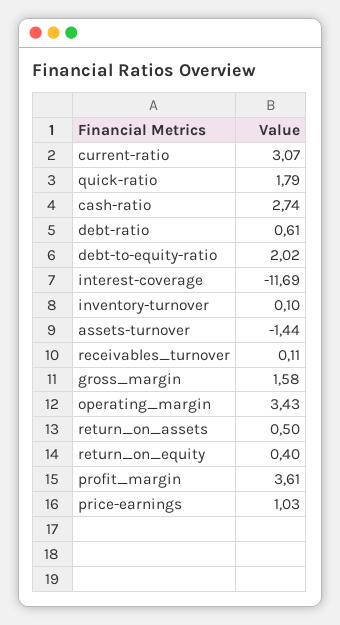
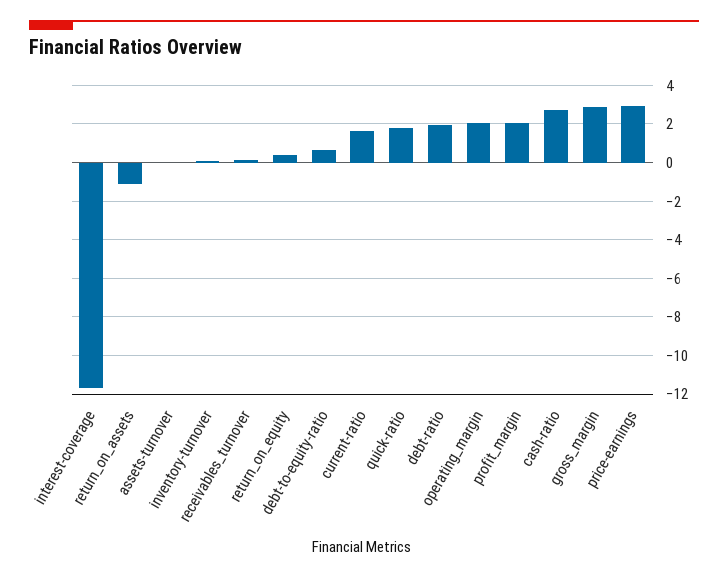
  {
-   "current-ratio": 3.07,
+   "current-ratio": 1.5,
    "quick-ratio": 1.79,
    "cash-ratio": 2.74,
-   "debt-ratio": 0.61,
+   "debt-ratio": 2,
-   "debt-to-equity-ratio": 2.02,
+   "debt-to-equity-ratio": 0.5,
    "interest-coverage": -11.69,
    "inventory-turnover": 0.1,
-   "assets-turnover": -1.44,
+   "assets-turnover": 0,
    "receivables_turnover": 0.11,
-   "gross_margin": 1.58,
+   "gross_margin": 3,
-   "operating_margin": 3.43,
+   "operating_margin": 2,
-   "return_on_assets": 0.5,
+   "return_on_assets": -1,
    "return_on_equity": 0.4,
-   "profit_margin": 3.61,
+   "profit_margin": 2,
-   "price-earnings": 1.03
+   "price-earnings": 3
  }

